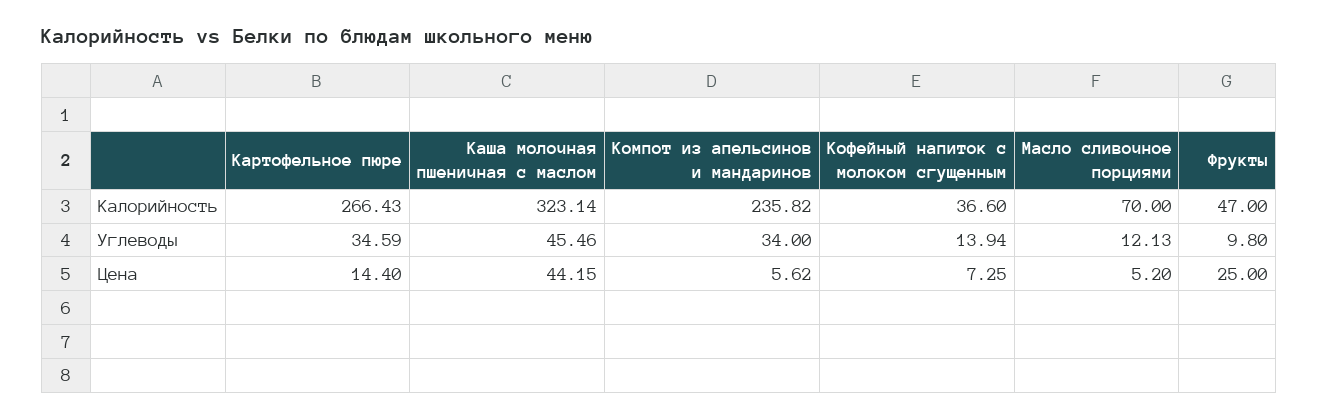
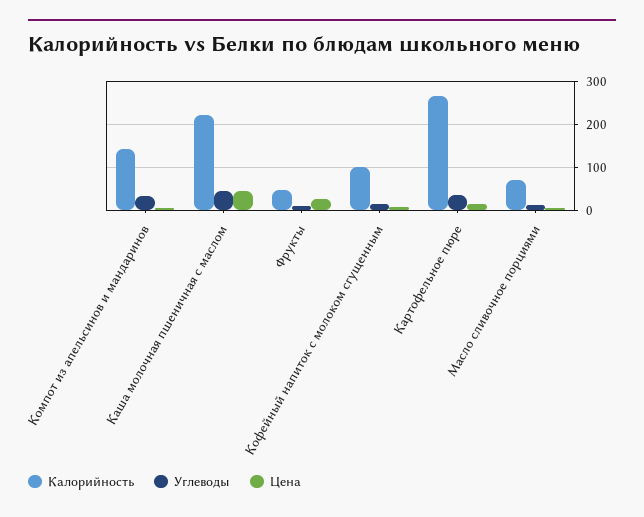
  {
    "Калорийность": {
      "Картофельное пюре": 266.43,
-     "Каша молочная пшеничная с маслом": 323.14,
+     "Каша молочная пшеничная с маслом": 220,
-     "Компот из апельсинов и мандаринов": 235.82,
+     "Компот из апельсинов и мандаринов": 140,
-     "Кофейный напиток с молоком сгущенным": 36.6,
+     "Кофейный напиток с молоком сгущенным": 100,
      "Масло сливочное порциями": 70,
      "Фрукты": 47
    },
    "Углеводы": {
      "Картофельное пюре": 34.59,
      "Каша молочная пшеничная с маслом": 45.46,
      "Компот из апельсинов и мандаринов": 34,
      "Кофейный напиток с молоком сгущенным": 13.94,
      "Масло сливочное порциями": 12.13,
      "Фрукты": 9.8
    },
    "Цена": {
      "Картофельное пюре": 14.4,
      "Каша молочная пшеничная с маслом": 44.15,
      "Компот из апельсинов и мандаринов": 5.62,
      "Кофейный напиток с молоком сгущенным": 7.25,
      "Масло сливочное порциями": 5.2,
      "Фрукты": 25
    }
  }

